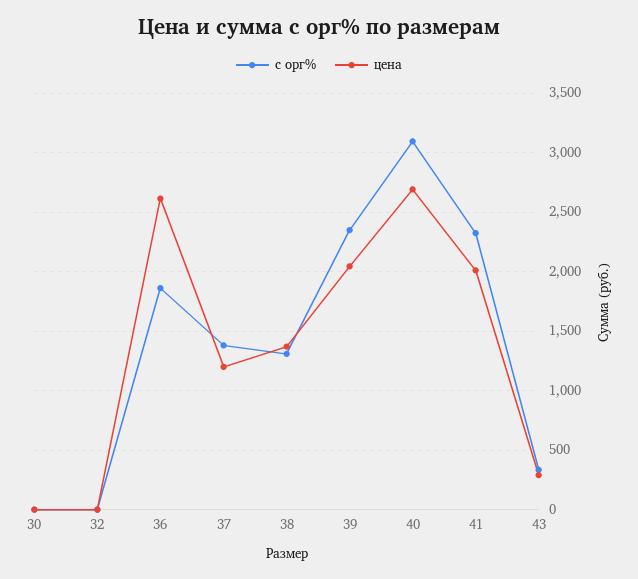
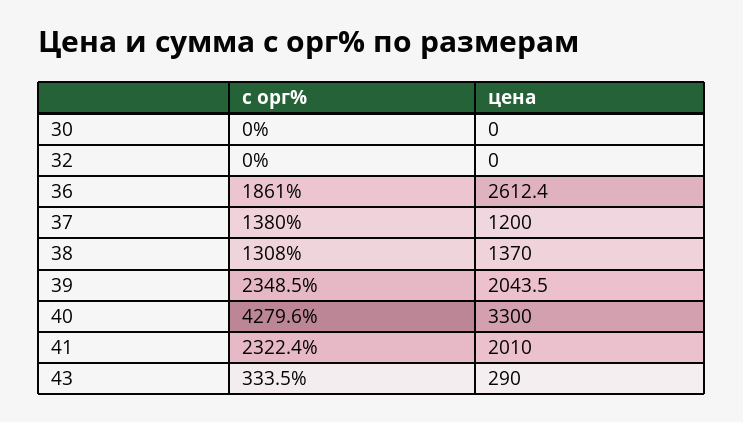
  {
    "с орг%": {
      "30": 0,
      "32": 0,
      "36": 1861,
      "37": 1380,
      "38": 1308,
      "39": 2348.5,
-     "40": 3100,
+     "40": 4279.6,
      "41": 2322.4,
      "43": 333.5
    },
    "цена": {
      "30": 0,
      "32": 0,
      "36": 2612.4,
      "37": 1200,
      "38": 1370,
      "39": 2043.5,
-     "40": 2700,
+     "40": 3300,
      "41": 2010,
      "43": 290
    }
  }

